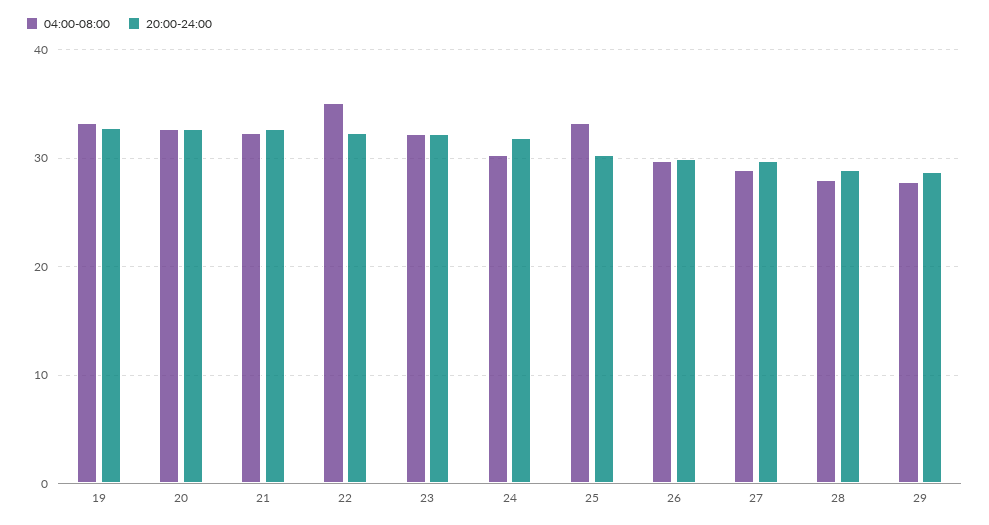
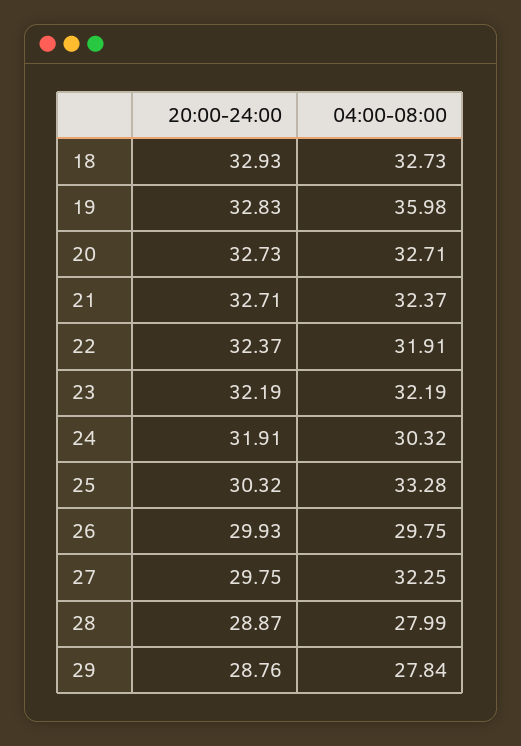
  {
    "04:00-08:00": {
-     "19": 33,
+     "19": 35.98,
      "20": 32.71,
      "21": 32.37,
-     "22": 35,
+     "22": 31.91,
      "23": 32.19,
      "24": 30.32,
      "25": 33.28,
      "26": 29.75,
-     "27": 29,
+     "27": 32.25,
      "28": 27.99,
-     "29": 27.84
+     "29": 27.84,
+     "18": 32.73
    },
    "20:00-24:00": {
      "19": 32.83,
      "20": 32.73,
      "21": 32.71,
      "22": 32.37,
      "23": 32.19,
      "24": 31.91,
      "25": 30.32,
      "26": 29.93,
      "27": 29.75,
      "28": 28.87,
-     "29": 28.76
+     "29": 28.76,
+     "18": 32.93
    }
  }

